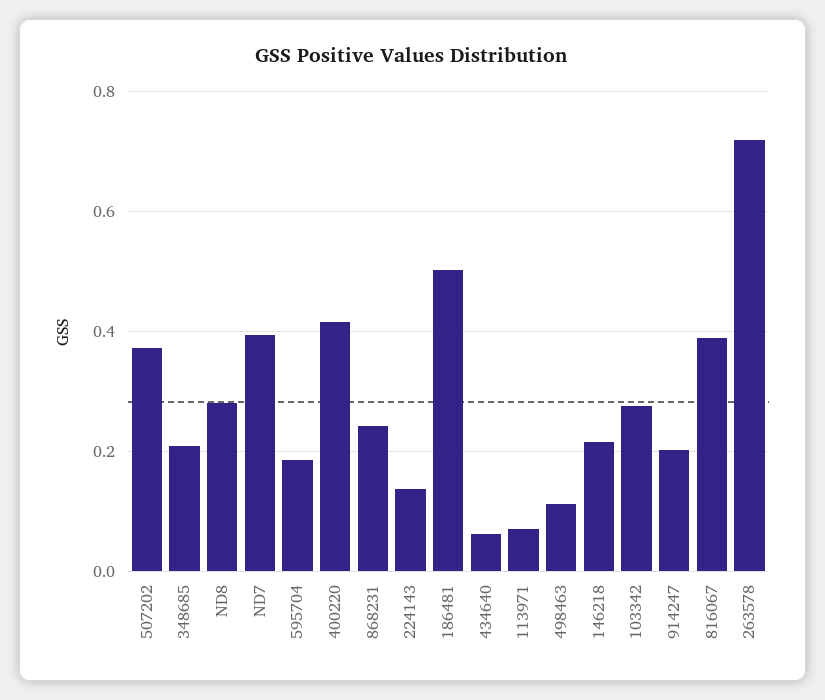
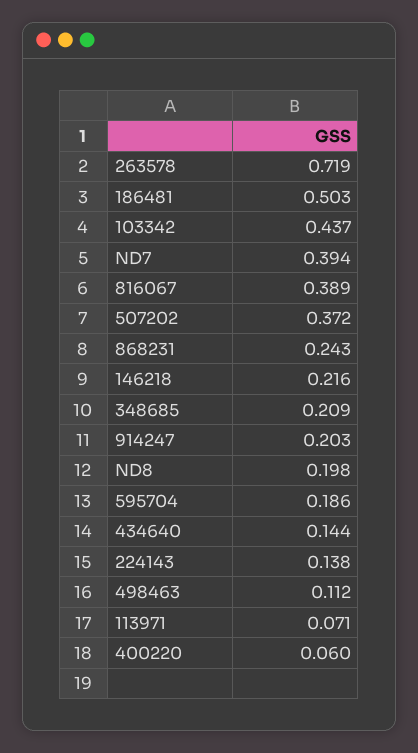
  {
    "507202": 0.372,
    "348685": 0.209,
-   "ND8": 0.28,
+   "ND8": 0.198,
    "ND7": 0.394,
    "595704": 0.186,
-   "400220": 0.42,
+   "400220": 0.06,
    "868231": 0.243,
    "224143": 0.138,
    "186481": 0.503,
-   "434640": 0.06,
+   "434640": 0.144,
    "113971": 0.071,
    "498463": 0.112,
    "146218": 0.216,
-   "103342": 0.28,
+   "103342": 0.437,
    "914247": 0.203,
    "816067": 0.389,
    "263578": 0.719
  }

